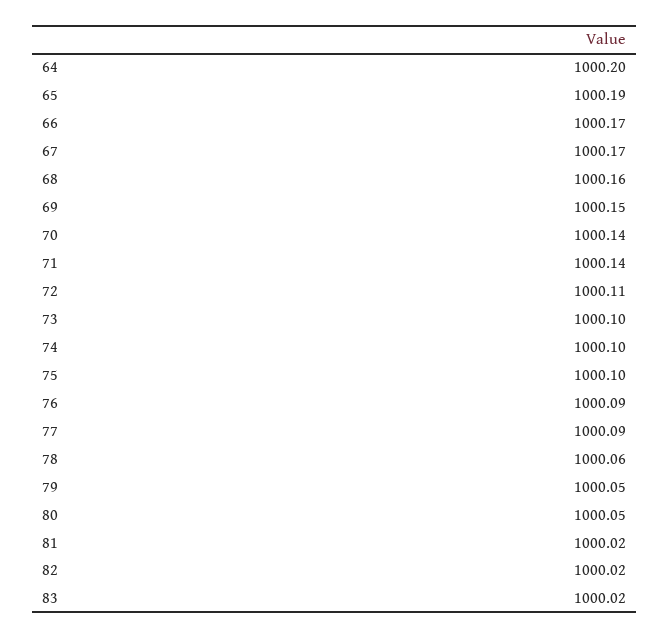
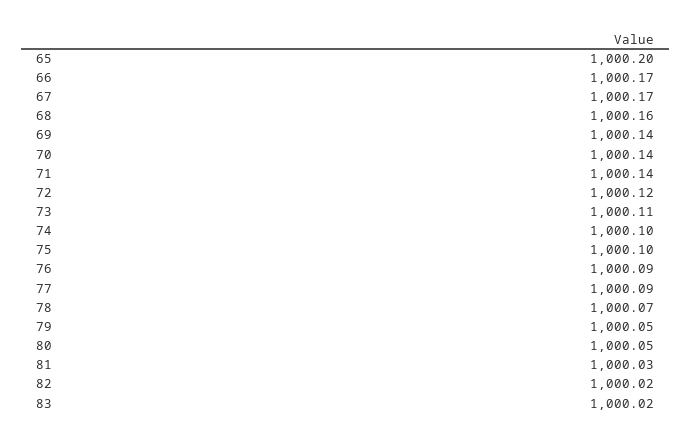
  {
-   "64": 1000.2,
-   "65": 1000.19,
+   "65": 1000.2,
    "66": 1000.17,
    "67": 1000.17,
    "68": 1000.16,
-   "69": 1000.15,
+   "69": 1000.14,
    "70": 1000.14,
    "71": 1000.14,
-   "72": 1000.11,
+   "72": 1000.12,
-   "73": 1000.1,
+   "73": 1000.11,
    "74": 1000.1,
    "75": 1000.1,
    "76": 1000.09,
    "77": 1000.09,
-   "78": 1000.06,
+   "78": 1000.07,
    "79": 1000.05,
    "80": 1000.05,
-   "81": 1000.02,
+   "81": 1000.03,
    "82": 1000.02,
    "83": 1000.02
  }

